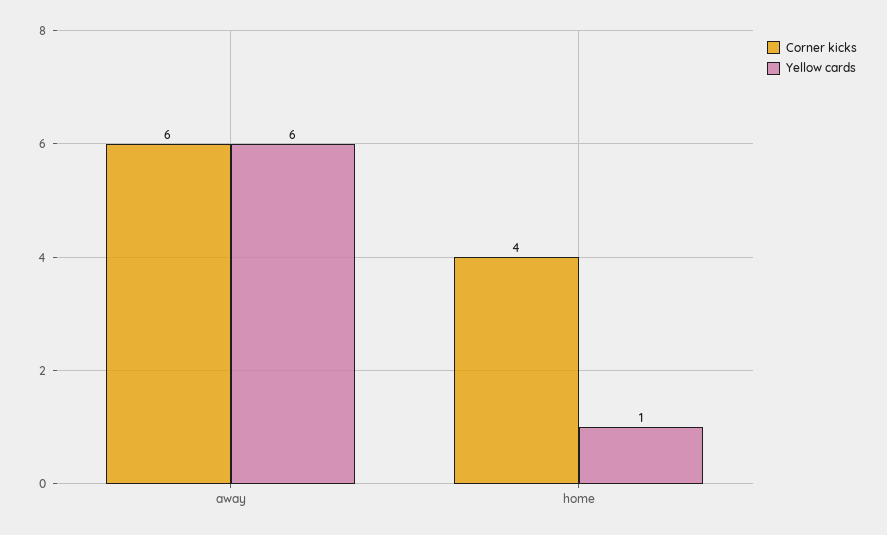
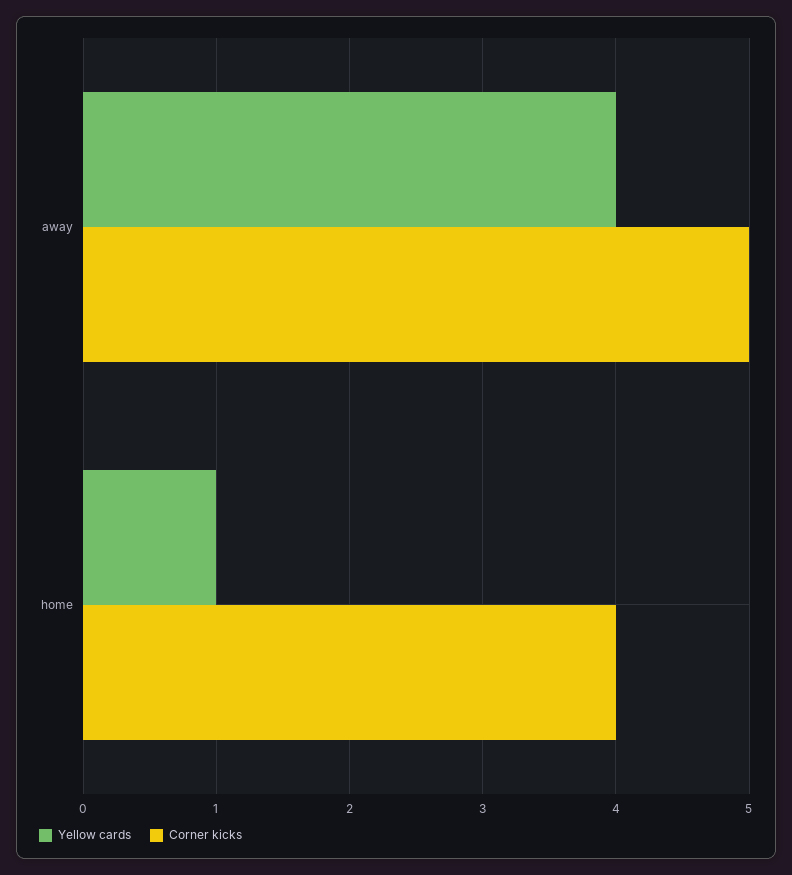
  {
    "Corner kicks": {
-     "away": 6,
+     "away": 5,
      "home": 4
    },
    "Yellow cards": {
-     "away": 6,
+     "away": 4,
      "home": 1
    }
  }

